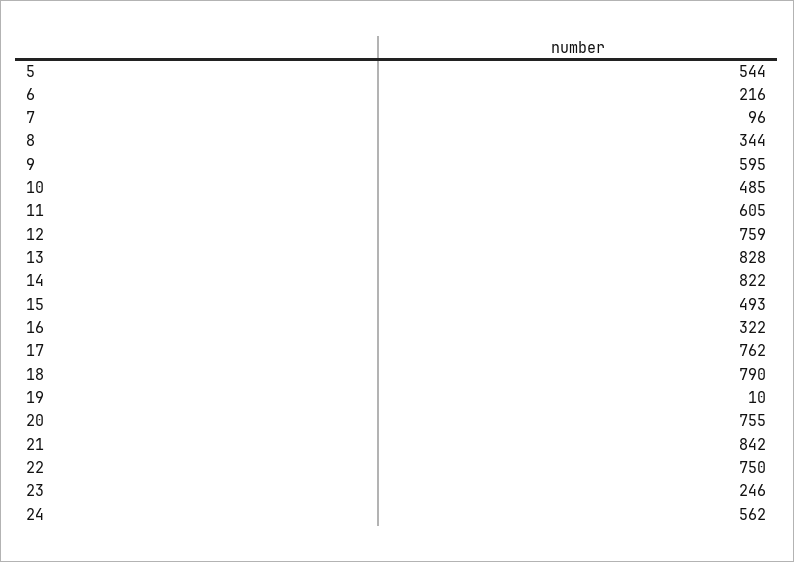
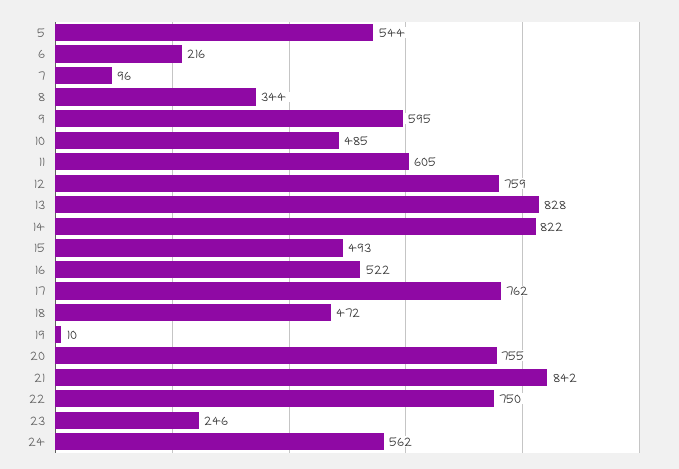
  {
    "5": 544,
    "6": 216,
    "7": 96,
    "8": 344,
    "9": 595,
    "10": 485,
    "11": 605,
    "12": 759,
    "13": 828,
    "14": 822,
    "15": 493,
-   "16": 322,
+   "16": 522,
    "17": 762,
-   "18": 790,
+   "18": 472,
    "19": 10,
    "20": 755,
    "21": 842,
    "22": 750,
    "23": 246,
    "24": 562
  }

